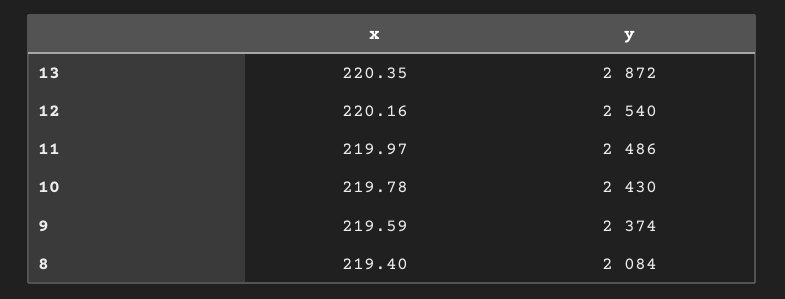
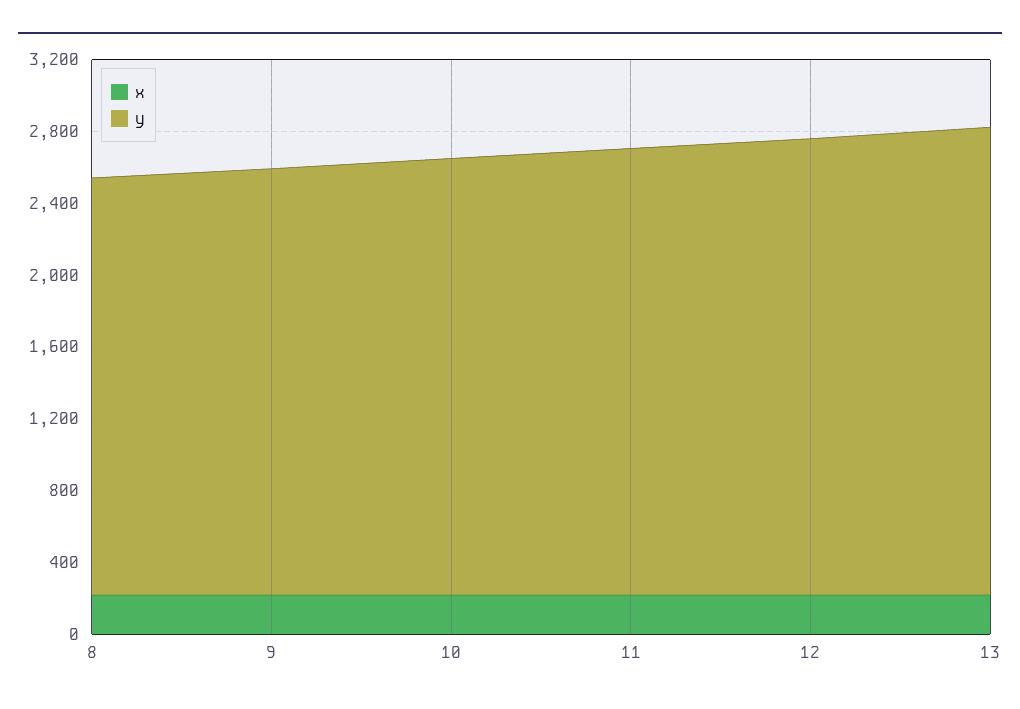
  {
    "x": {
      "13": 220.35,
      "12": 220.16,
      "11": 219.97,
      "10": 219.78,
      "9": 219.59,
      "8": 219.4
    },
    "y": {
-     "13": 2872,
+     "13": 2600,
      "12": 2540,
      "11": 2486,
      "10": 2430,
      "9": 2374,
-     "8": 2084
+     "8": 2300
    }
  }

